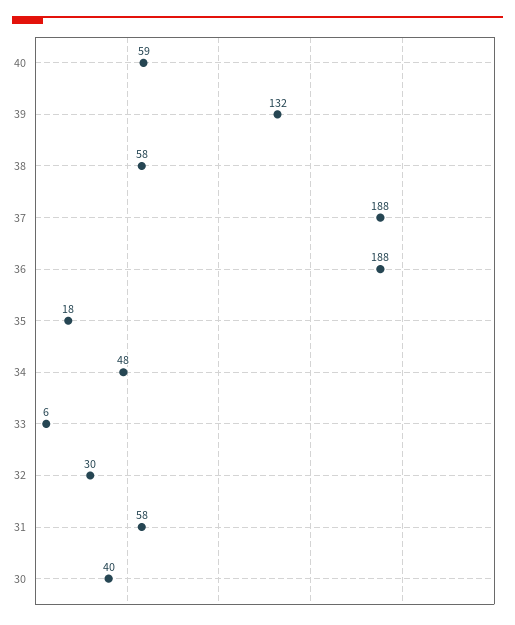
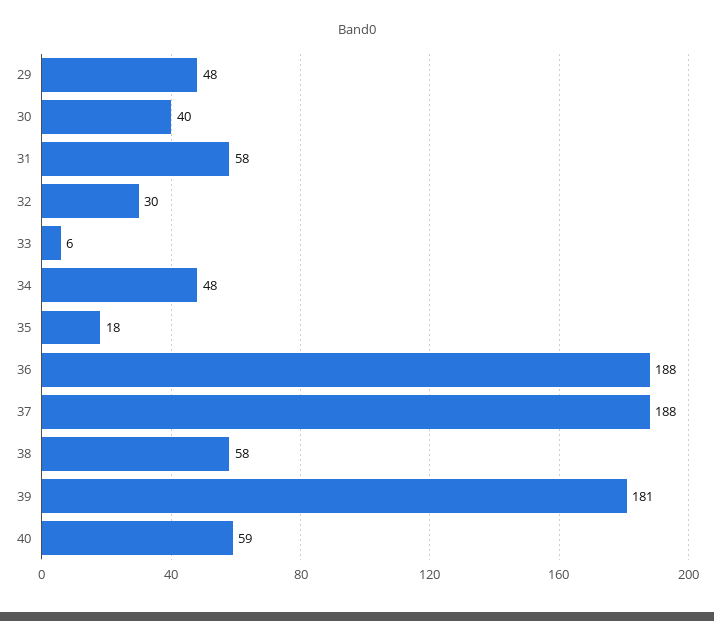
  {
    "40": 59,
-   "39": 132,
+   "39": 181,
    "38": 58,
    "37": 188,
    "36": 188,
    "35": 18,
    "34": 48,
    "33": 6,
    "32": 30,
    "31": 58,
-   "30": 40
+   "30": 40,
+   "29": 48
  }

